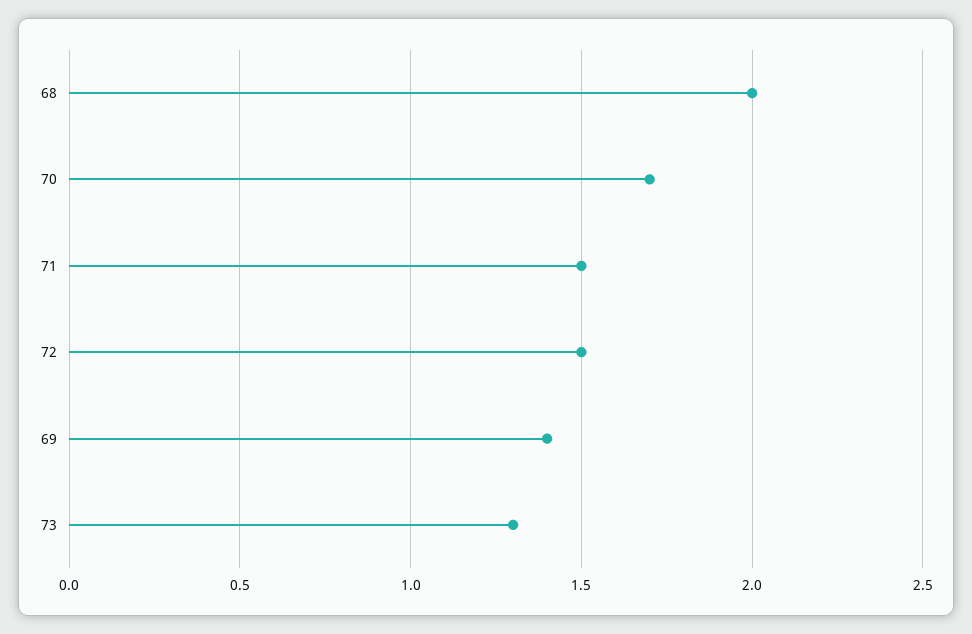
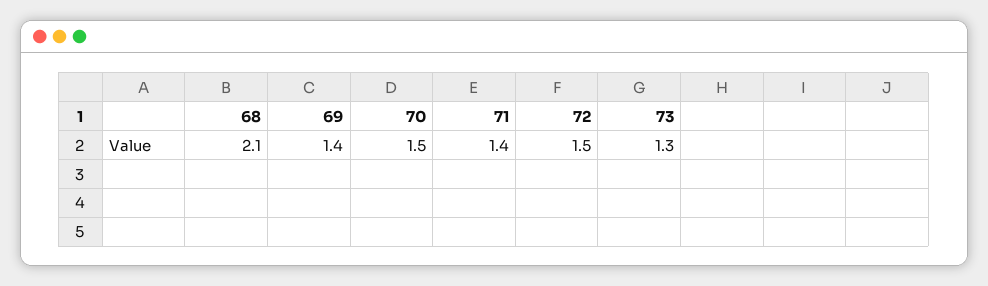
  {
-   "68": 2,
+   "68": 2.1,
-   "70": 1.7,
+   "70": 1.5,
-   "71": 1.5,
+   "71": 1.4,
    "72": 1.5,
    "69": 1.4,
    "73": 1.3
  }

